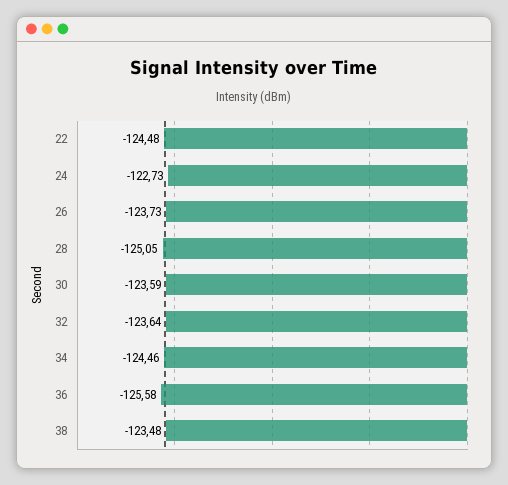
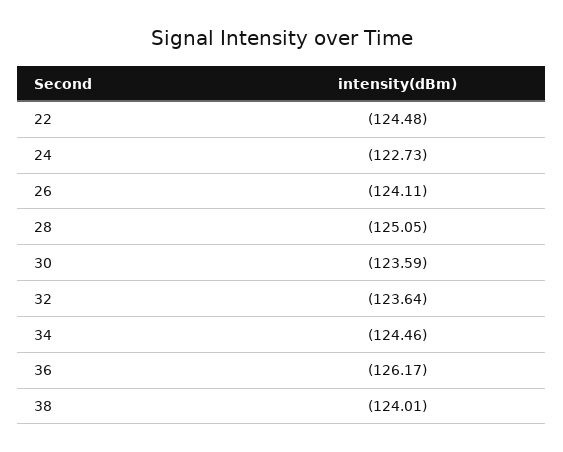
  {
    "22": -124.48,
    "24": -122.73,
-   "26": -123.73,
+   "26": -124.11,
    "28": -125.05,
    "30": -123.59,
    "32": -123.64,
    "34": -124.46,
-   "36": -125.58,
+   "36": -126.17,
-   "38": -123.48
+   "38": -124.01
  }

